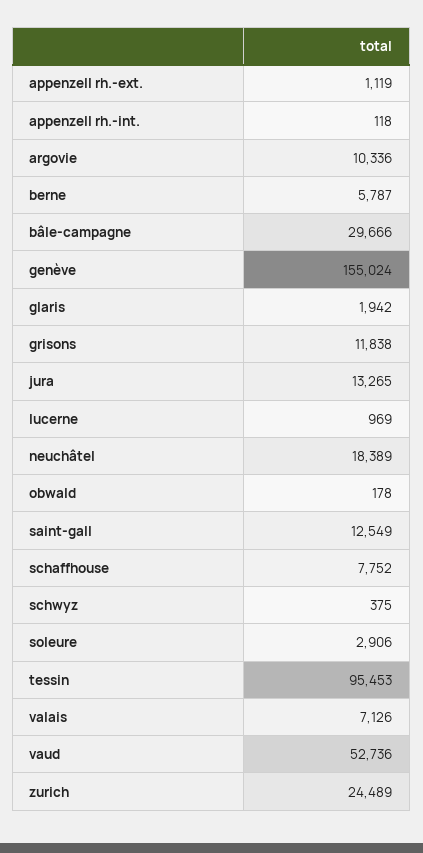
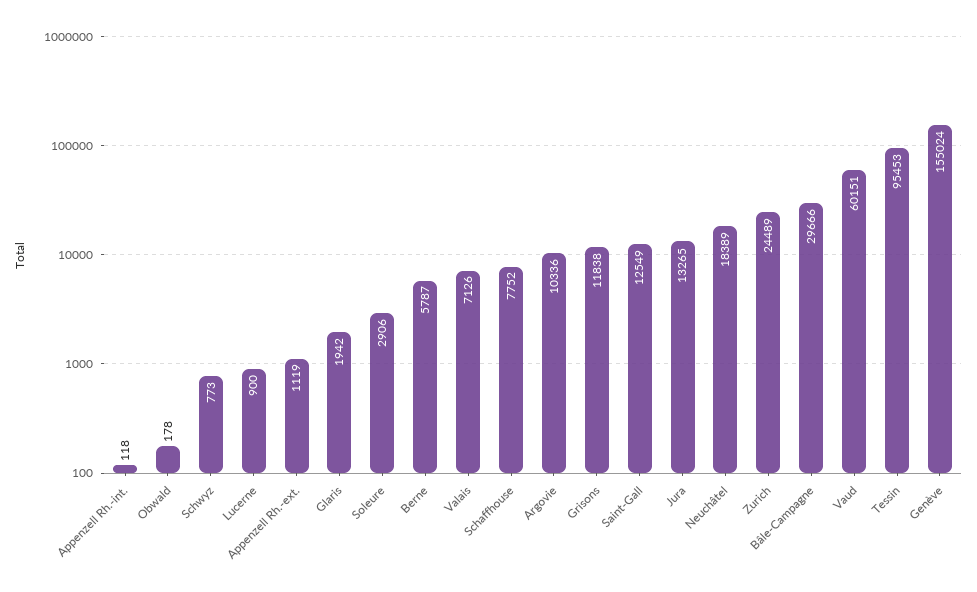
  {
    "appenzell rh.-ext.": 1119,
    "appenzell rh.-int.": 118,
    "argovie": 10336,
    "berne": 5787,
    "bâle-campagne": 29666,
    "genève": 155024,
    "glaris": 1942,
    "grisons": 11838,
    "jura": 13265,
-   "lucerne": 969,
+   "lucerne": 900,
    "neuchâtel": 18389,
    "obwald": 178,
    "saint-gall": 12549,
    "schaffhouse": 7752,
-   "schwyz": 375,
+   "schwyz": 773,
    "soleure": 2906,
    "tessin": 95453,
    "valais": 7126,
-   "vaud": 52736,
+   "vaud": 60151,
    "zurich": 24489
  }

